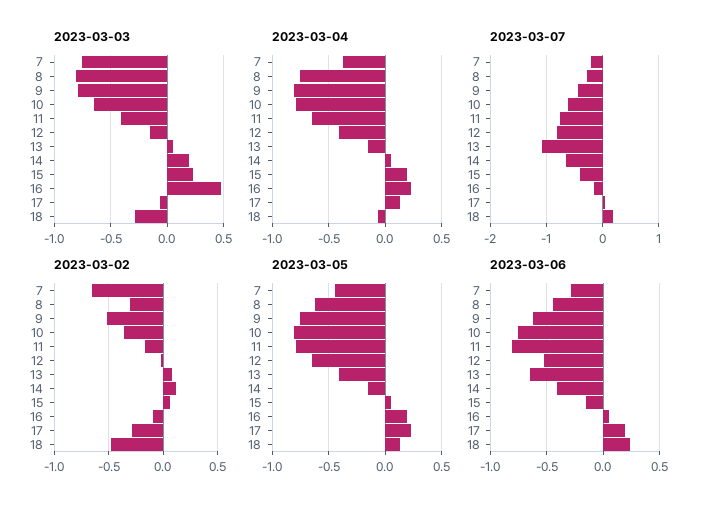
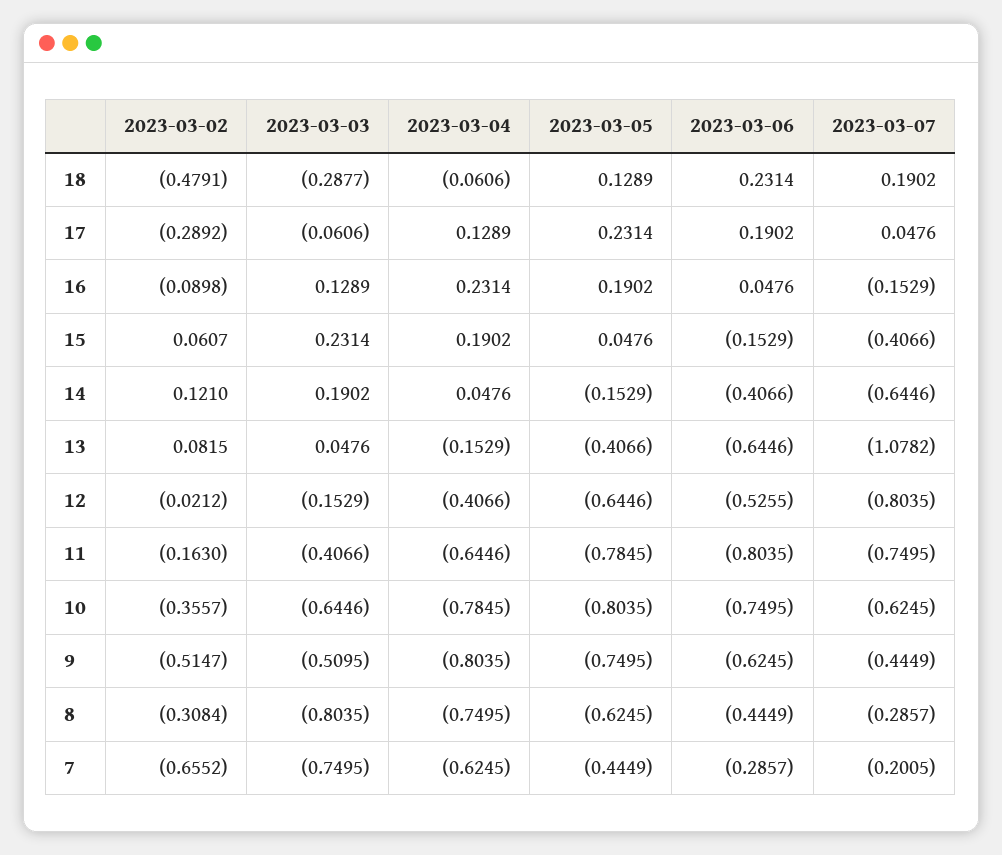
  {
    "2023-03-03": {
      "7": -0.7495,
      "8": -0.8035,
-     "9": -0.8,
+     "9": -0.5095,
      "10": -0.6446,
      "11": -0.4066,
      "12": -0.1529,
      "13": 0.0476,
      "14": 0.1902,
      "15": 0.2314,
-     "16": 0.5,
+     "16": 0.1289,
      "17": -0.0606,
      "18": -0.2877
    },
    "2023-03-04": {
-     "7": -0.4,
+     "7": -0.6245,
      "8": -0.7495,
      "9": -0.8035,
      "10": -0.7845,
      "11": -0.6446,
      "12": -0.4066,
      "13": -0.1529,
      "14": 0.0476,
      "15": 0.1902,
      "16": 0.2314,
      "17": 0.1289,
      "18": -0.0606
    },
    "2023-03-07": {
      "7": -0.2005,
      "8": -0.2857,
      "9": -0.4449,
      "10": -0.6245,
      "11": -0.7495,
      "12": -0.8035,
      "13": -1.0782,
      "14": -0.6446,
      "15": -0.4066,
      "16": -0.1529,
      "17": 0.0476,
      "18": 0.1902
    },
    "2023-03-02": {
      "7": -0.6552,
      "8": -0.3084,
      "9": -0.5147,
      "10": -0.3557,
      "11": -0.163,
      "12": -0.0212,
      "13": 0.0815,
      "14": 0.121,
      "15": 0.0607,
      "16": -0.0898,
      "17": -0.2892,
      "18": -0.4791
    },
    "2023-03-05": {
      "7": -0.4449,
      "8": -0.6245,
      "9": -0.7495,
      "10": -0.8035,
      "11": -0.7845,
      "12": -0.6446,
      "13": -0.4066,
      "14": -0.1529,
      "15": 0.0476,
      "16": 0.1902,
      "17": 0.2314,
      "18": 0.1289
    },
    "2023-03-06": {
      "7": -0.2857,
      "8": -0.4449,
      "9": -0.6245,
      "10": -0.7495,
      "11": -0.8035,
      "12": -0.5255,
      "13": -0.6446,
      "14": -0.4066,
      "15": -0.1529,
      "16": 0.0476,
      "17": 0.1902,
      "18": 0.2314
    }
  }

